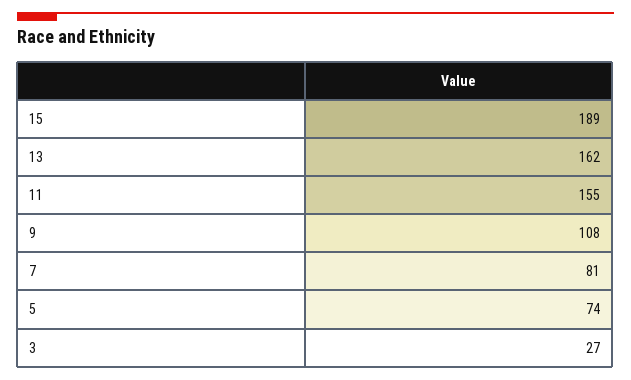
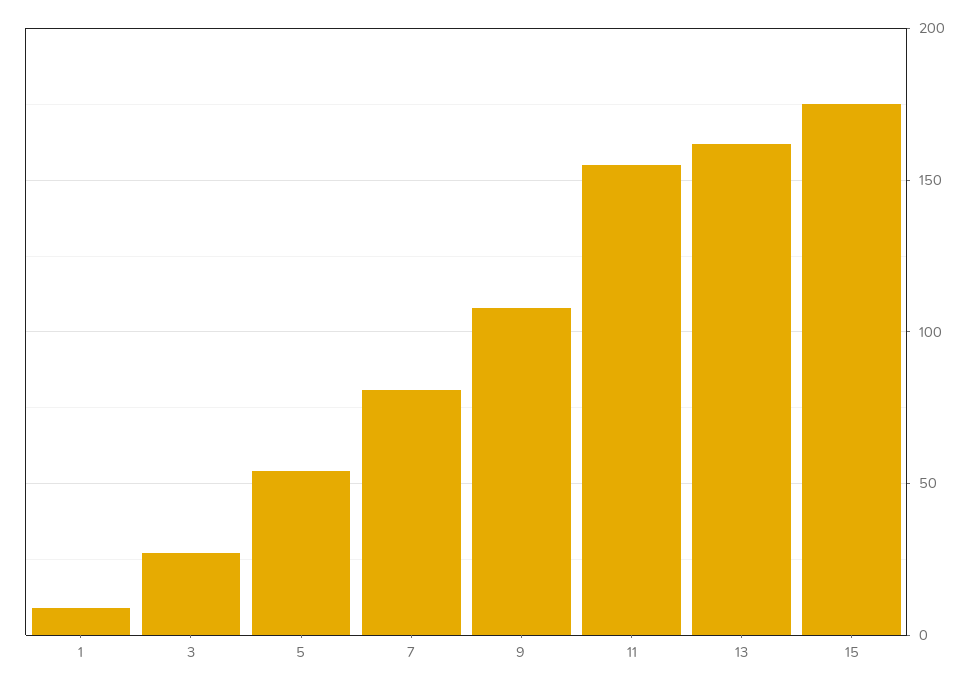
  {
-   "15": 189,
+   "15": 175,
    "13": 162,
    "11": 155,
    "9": 108,
    "7": 81,
-   "5": 74,
+   "5": 55,
-   "3": 27
+   "3": 27,
+   "1": 10
  }

